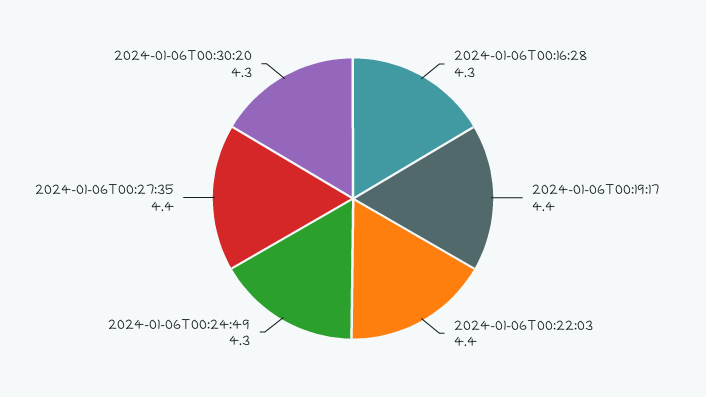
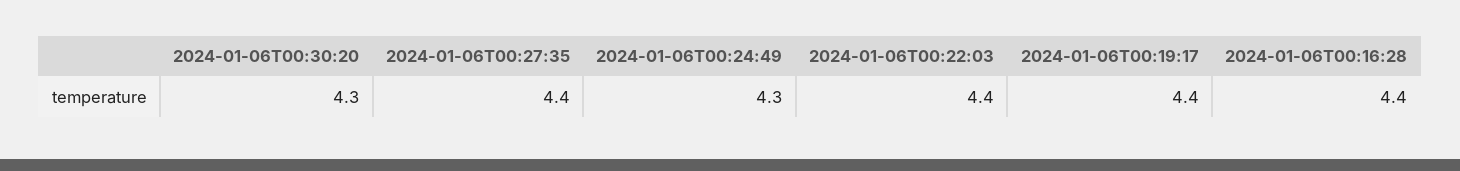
  {
-   "2024-01-06T00:16:28": 4.3,
+   "2024-01-06T00:16:28": 4.4,
    "2024-01-06T00:19:17": 4.4,
    "2024-01-06T00:22:03": 4.4,
    "2024-01-06T00:24:49": 4.3,
    "2024-01-06T00:27:35": 4.4,
    "2024-01-06T00:30:20": 4.3
  }

